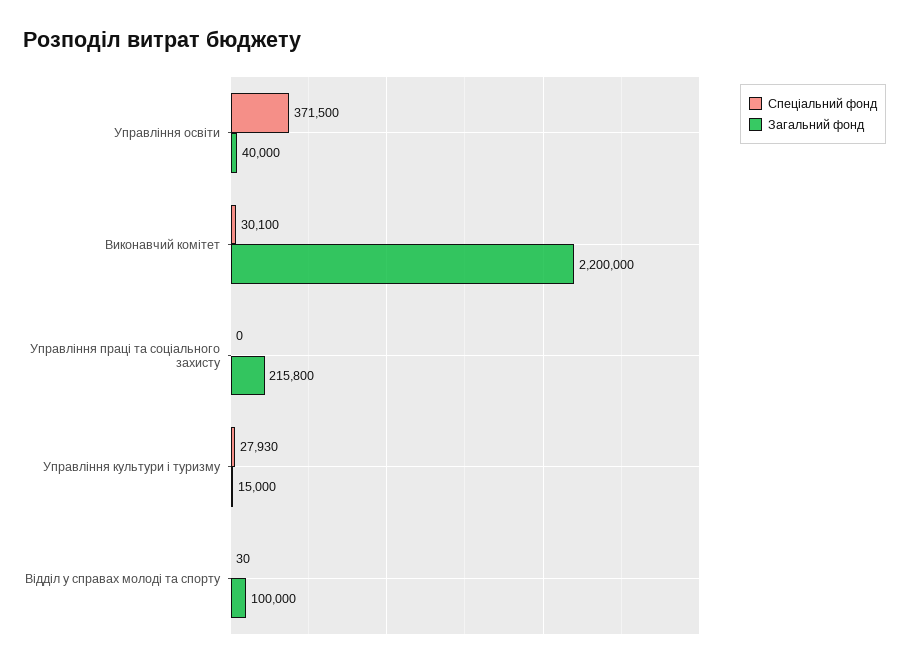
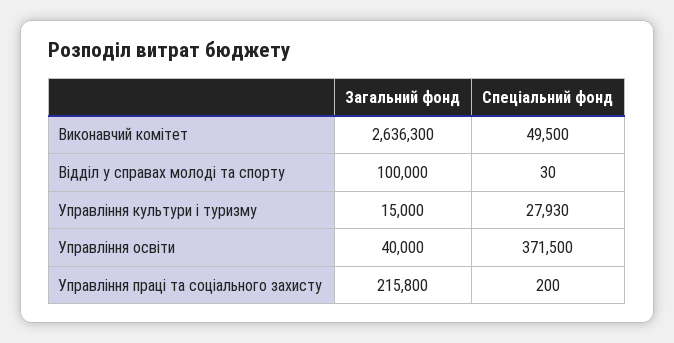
  {
    "Спеціальний фонд": {
      "Управління освіти": 371500,
-     "Виконавчий комітет": 30100,
+     "Виконавчий комітет": 49500,
-     "Управління праці та соціального захисту": 0,
+     "Управління праці та соціального захисту": 200,
      "Управління культури і туризму": 27930,
      "Відділ у справах молоді та спорту": 30
    },
    "Загальний фонд": {
      "Управління освіти": 40000,
-     "Виконавчий комітет": 2200000,
+     "Виконавчий комітет": 2636300,
      "Управління праці та соціального захисту": 215800,
      "Управління культури і туризму": 15000,
      "Відділ у справах молоді та спорту": 100000
    }
  }

